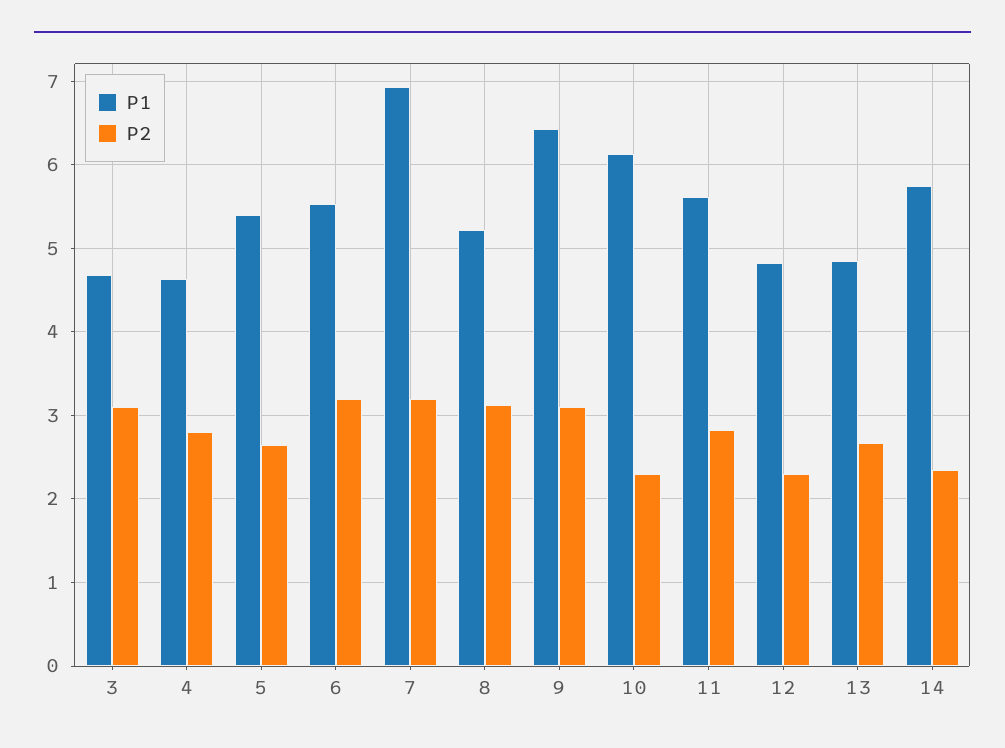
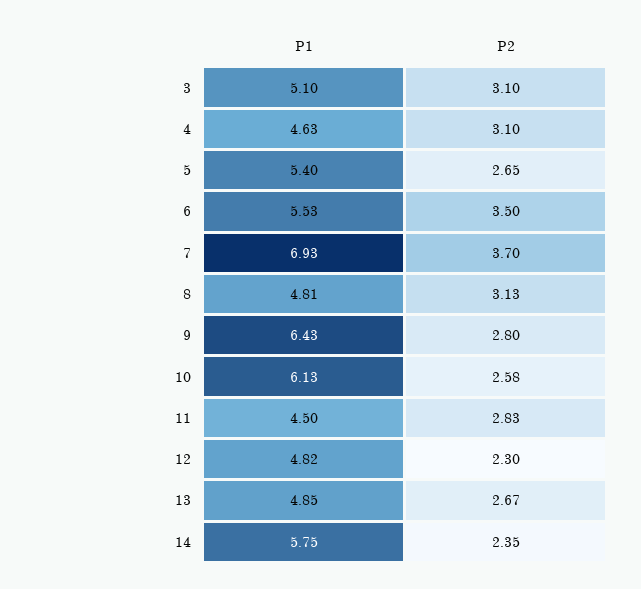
  {
    "P1": {
-     "3": 4.7,
+     "3": 5.1,
      "4": 4.63,
      "5": 5.4,
      "6": 5.53,
      "7": 6.93,
-     "8": 5.2,
+     "8": 4.81,
      "9": 6.43,
      "10": 6.13,
-     "11": 5.6,
+     "11": 4.5,
      "12": 4.82,
      "13": 4.85,
      "14": 5.75
    },
    "P2": {
      "3": 3.1,
-     "4": 2.8,
+     "4": 3.1,
      "5": 2.65,
-     "6": 3.2,
+     "6": 3.5,
-     "7": 3.2,
+     "7": 3.7,
      "8": 3.13,
-     "9": 3.1,
+     "9": 2.8,
-     "10": 2.3,
+     "10": 2.58,
      "11": 2.83,
      "12": 2.3,
      "13": 2.67,
      "14": 2.35
    }
  }

